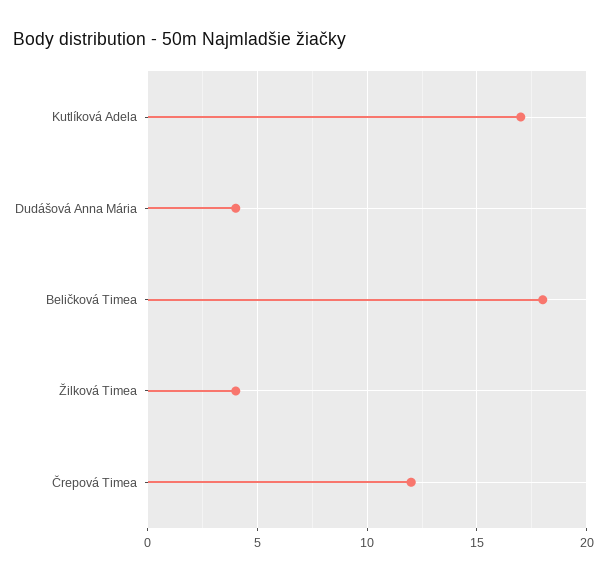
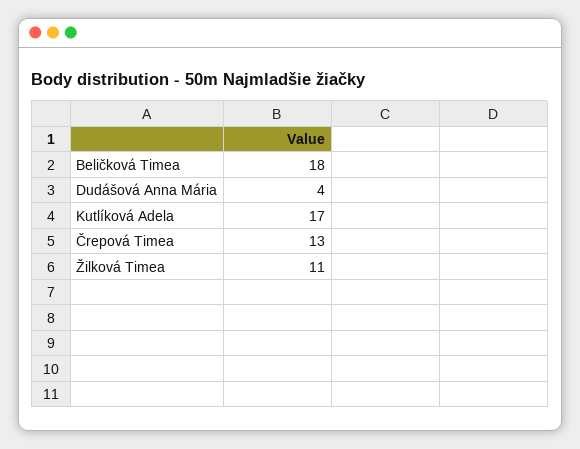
  {
    "Kutlíková Adela": 17,
    "Dudášová Anna Mária": 4,
    "Beličková Timea": 18,
-   "Žilková Timea": 4,
+   "Žilková Timea": 11,
-   "Črepová Timea": 12
+   "Črepová Timea": 13
  }

